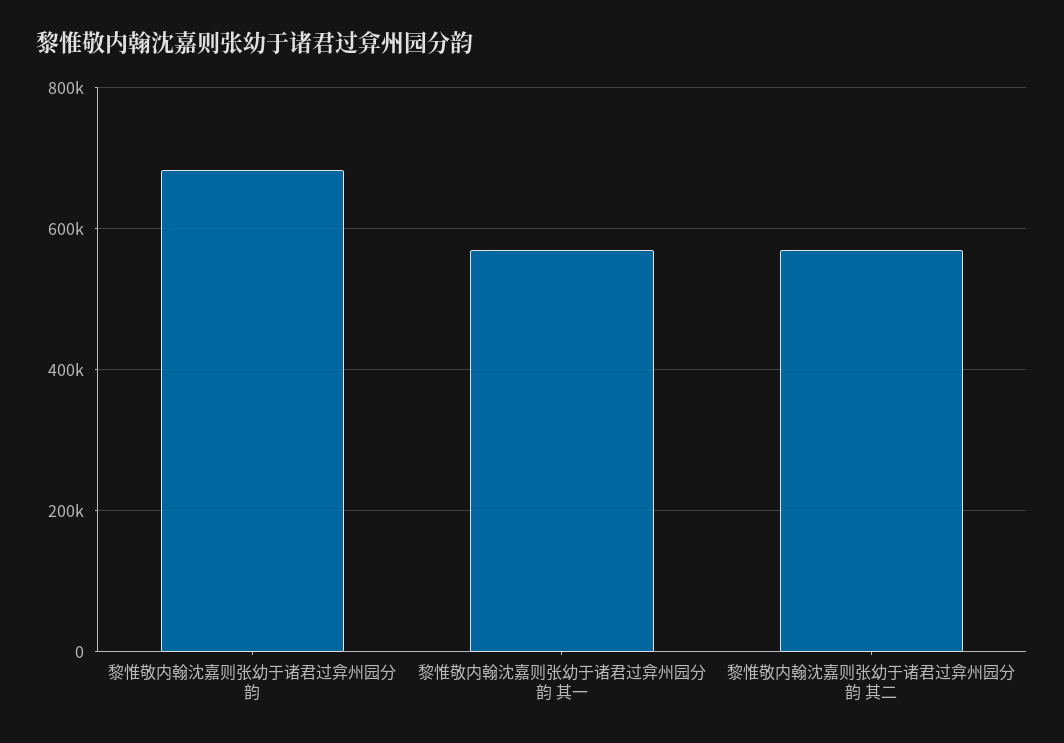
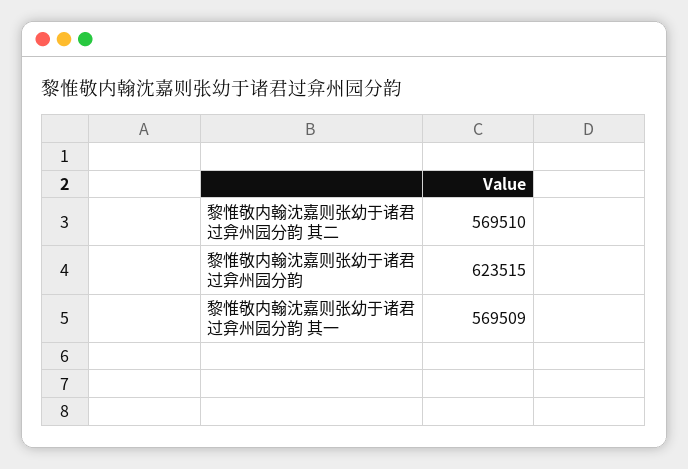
  {
-   "黎惟敬内翰沈嘉则张幼于诸君过弇州园分韵": 680000,
+   "黎惟敬内翰沈嘉则张幼于诸君过弇州园分韵": 623515,
    "黎惟敬内翰沈嘉则张幼于诸君过弇州园分韵 其一": 569509,
    "黎惟敬内翰沈嘉则张幼于诸君过弇州园分韵 其二": 569510
  }

